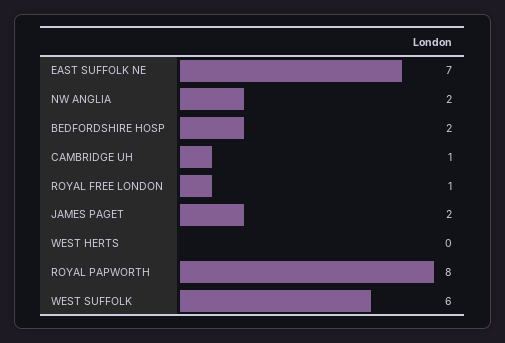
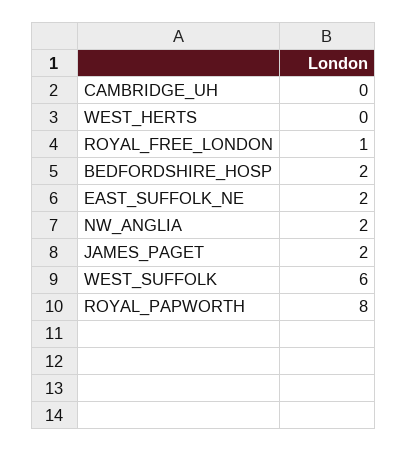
  {
-   "EAST SUFFOLK NE": 7,
+   "EAST SUFFOLK NE": 2,
    "NW ANGLIA": 2,
    "BEDFORDSHIRE HOSP": 2,
-   "CAMBRIDGE UH": 1,
+   "CAMBRIDGE UH": 0,
    "ROYAL FREE LONDON": 1,
    "JAMES PAGET": 2,
    "WEST HERTS": 0,
    "ROYAL PAPWORTH": 8,
    "WEST SUFFOLK": 6
  }

